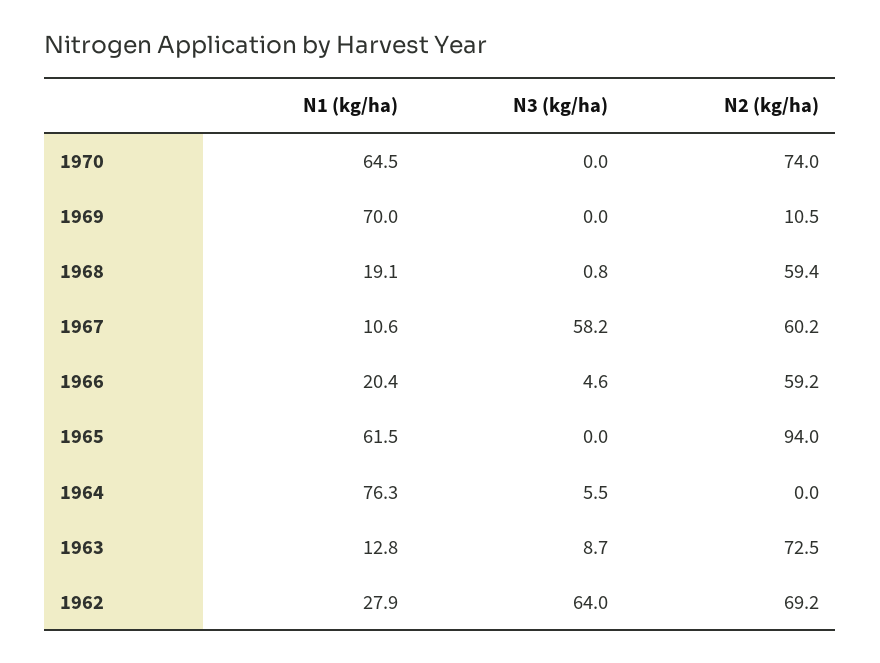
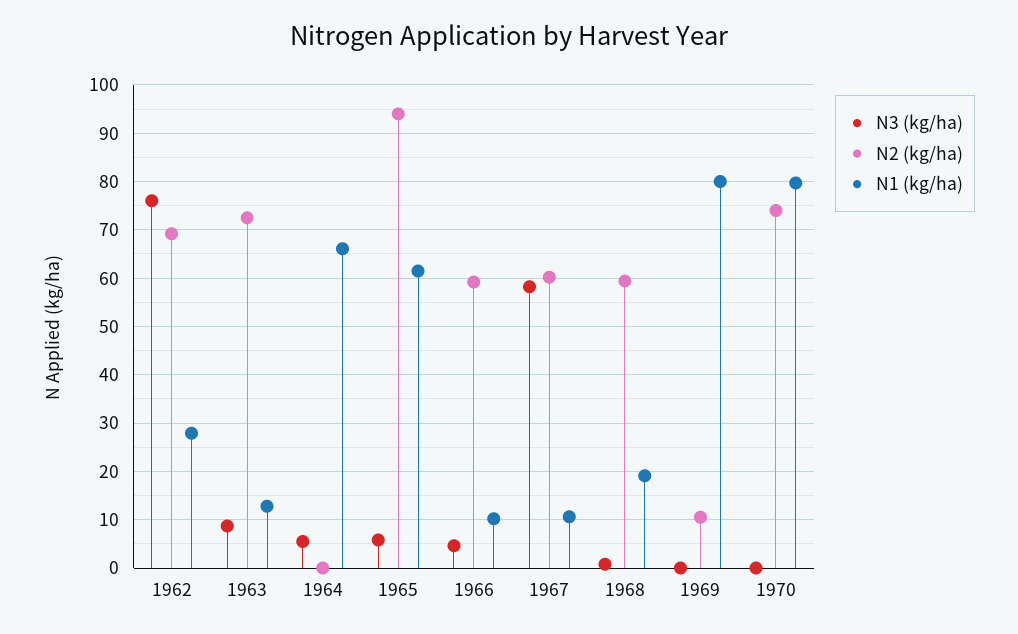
  {
    "N1 (kg/ha)": {
-     "1970": 64.5,
+     "1970": 80,
-     "1969": 70,
+     "1969": 80,
      "1968": 19.1,
      "1967": 10.6,
-     "1966": 20.4,
+     "1966": 10,
      "1965": 61.5,
-     "1964": 76.3,
+     "1964": 66,
      "1963": 12.8,
      "1962": 27.9
    },
    "N3 (kg/ha)": {
      "1970": 0,
      "1969": 0,
      "1968": 0.8,
      "1967": 58.2,
      "1966": 4.6,
-     "1965": 0,
+     "1965": 6,
      "1964": 5.5,
      "1963": 8.7,
-     "1962": 64
+     "1962": 76
    },
    "N2 (kg/ha)": {
      "1970": 74,
      "1969": 10.5,
      "1968": 59.4,
      "1967": 60.2,
      "1966": 59.2,
      "1965": 94,
      "1964": 0,
      "1963": 72.5,
      "1962": 69.2
    }
  }

